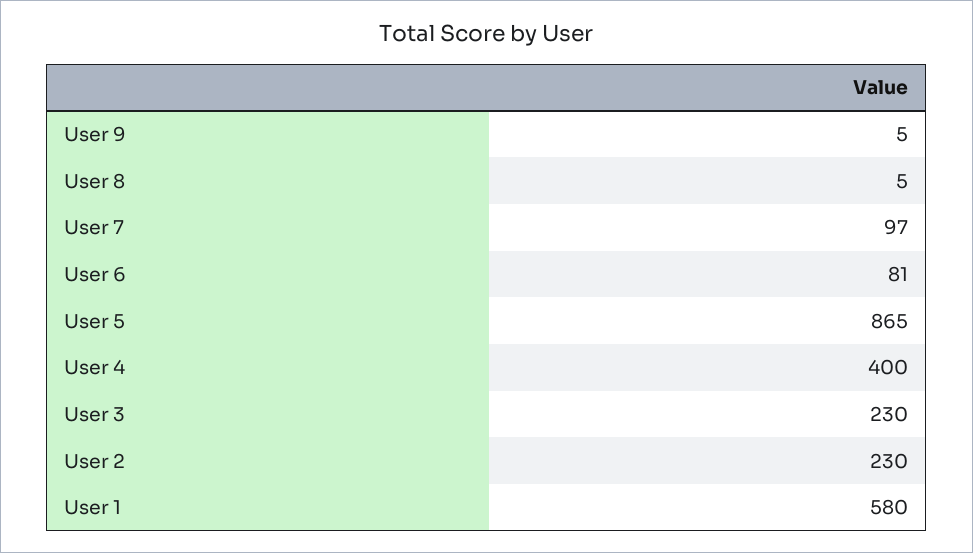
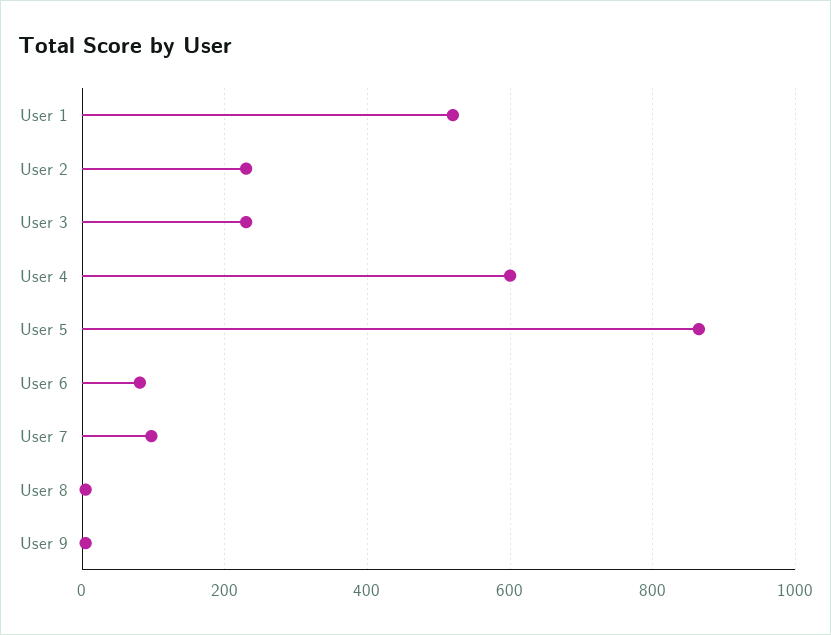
  {
    "User 9": 5,
    "User 8": 5,
    "User 7": 97,
    "User 6": 81,
    "User 5": 865,
-   "User 4": 400,
+   "User 4": 600,
    "User 3": 230,
    "User 2": 230,
-   "User 1": 580
+   "User 1": 520
  }

